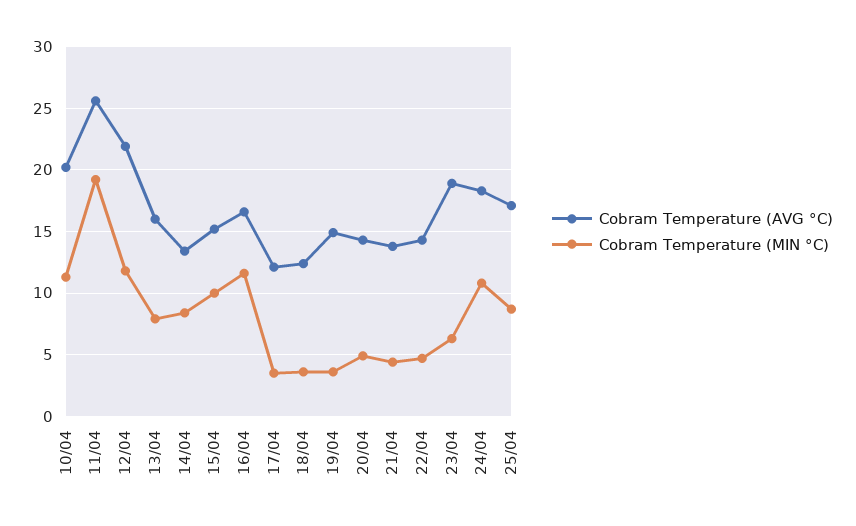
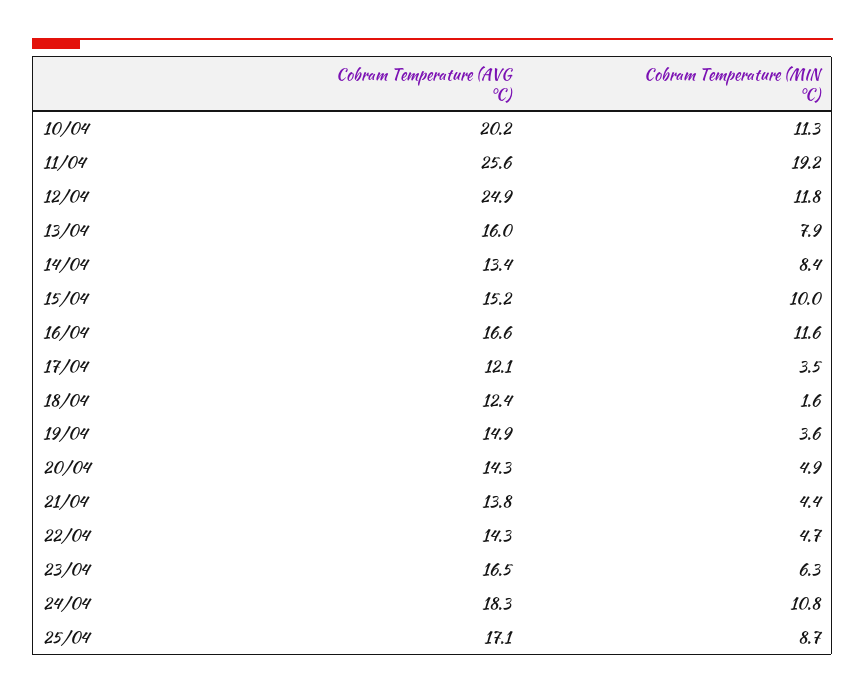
  {
    "Cobram Temperature (AVG °C)": {
      "10/04": 20.2,
      "11/04": 25.6,
-     "12/04": 22,
+     "12/04": 24.9,
      "13/04": 16,
      "14/04": 13.4,
      "15/04": 15.2,
      "16/04": 16.6,
      "17/04": 12.1,
      "18/04": 12.4,
      "19/04": 14.9,
      "20/04": 14.3,
      "21/04": 13.8,
      "22/04": 14.3,
-     "23/04": 19,
+     "23/04": 16.5,
      "24/04": 18.3,
      "25/04": 17.1
    },
    "Cobram Temperature (MIN °C)": {
      "10/04": 11.3,
      "11/04": 19.2,
      "12/04": 11.8,
      "13/04": 7.9,
      "14/04": 8.4,
      "15/04": 10,
      "16/04": 11.6,
      "17/04": 3.5,
-     "18/04": 3.5,
+     "18/04": 1.6,
      "19/04": 3.6,
      "20/04": 4.9,
      "21/04": 4.4,
      "22/04": 4.7,
      "23/04": 6.3,
      "24/04": 10.8,
      "25/04": 8.7
    }
  }

